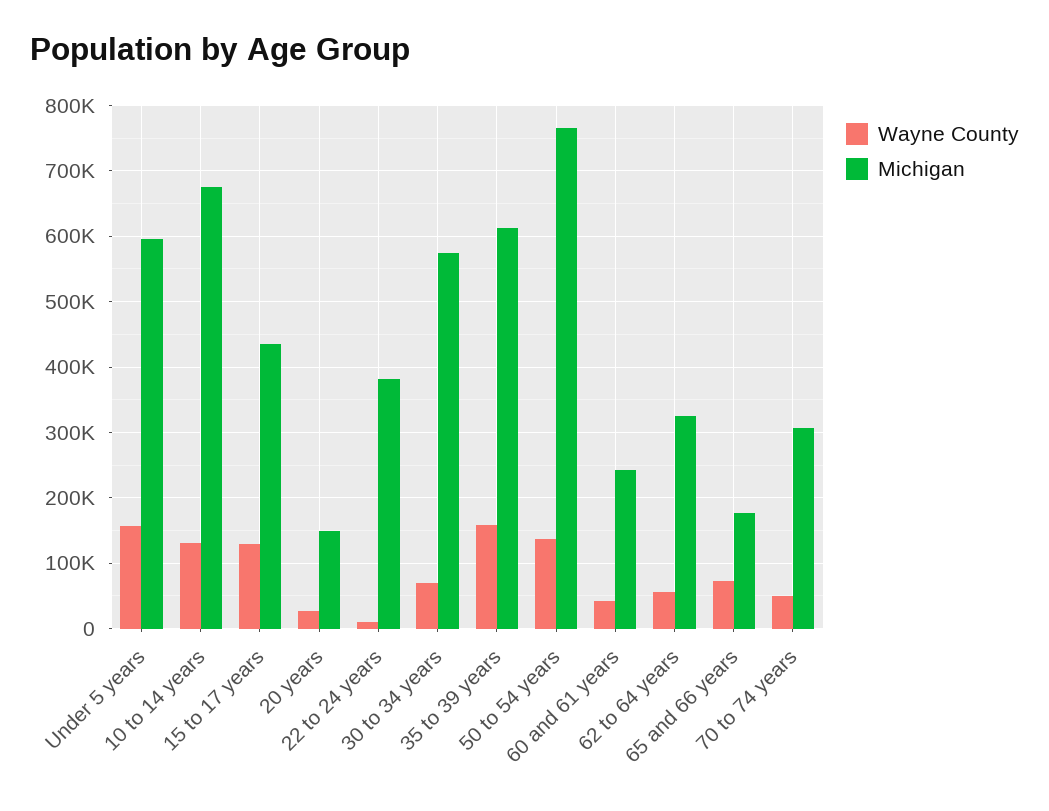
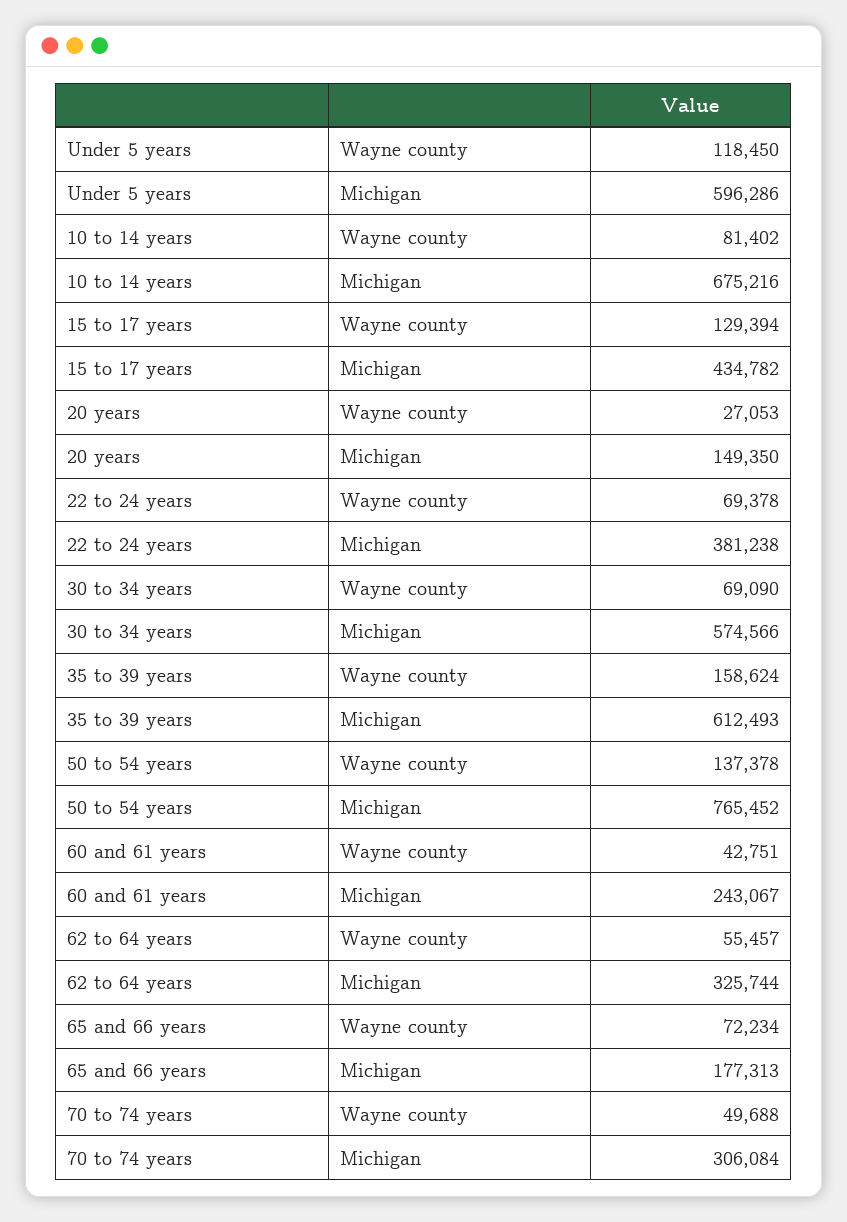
  {
    "Wayne County": {
-     "Under 5 years": 160000,
+     "Under 5 years": 118450,
-     "10 to 14 years": 130000,
+     "10 to 14 years": 81402,
      "15 to 17 years": 129394,
      "20 years": 27053,
-     "22 to 24 years": 10000,
+     "22 to 24 years": 69378,
      "30 to 34 years": 69090,
      "35 to 39 years": 158624,
      "50 to 54 years": 137378,
      "60 and 61 years": 42751,
      "62 to 64 years": 55457,
      "65 and 66 years": 72234,
      "70 to 74 years": 49688
    },
    "Michigan": {
      "Under 5 years": 596286,
      "10 to 14 years": 675216,
      "15 to 17 years": 434782,
      "20 years": 149350,
      "22 to 24 years": 381238,
      "30 to 34 years": 574566,
      "35 to 39 years": 612493,
      "50 to 54 years": 765452,
      "60 and 61 years": 243067,
      "62 to 64 years": 325744,
      "65 and 66 years": 177313,
      "70 to 74 years": 306084
    }
  }

